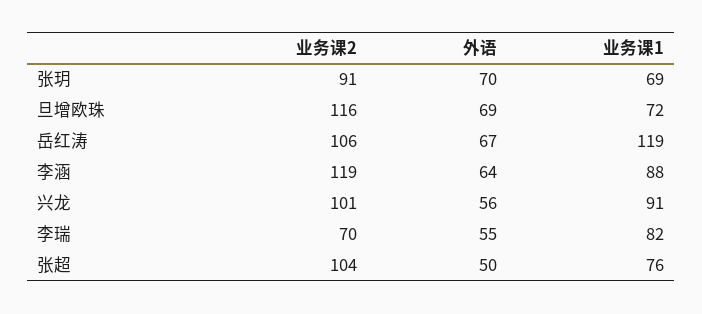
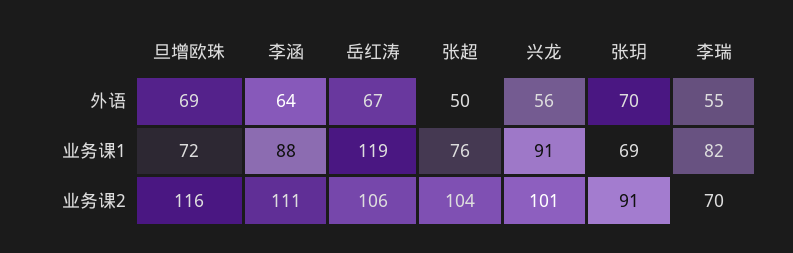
  {
    "业务课2": {
      "张玥": 91,
      "旦增欧珠": 116,
      "岳红涛": 106,
-     "李涵": 119,
+     "李涵": 111,
      "兴龙": 101,
      "李瑞": 70,
      "张超": 104
    },
    "外语": {
      "张玥": 70,
      "旦增欧珠": 69,
      "岳红涛": 67,
      "李涵": 64,
      "兴龙": 56,
      "李瑞": 55,
      "张超": 50
    },
    "业务课1": {
      "张玥": 69,
      "旦增欧珠": 72,
      "岳红涛": 119,
      "李涵": 88,
      "兴龙": 91,
      "李瑞": 82,
      "张超": 76
    }
  }

